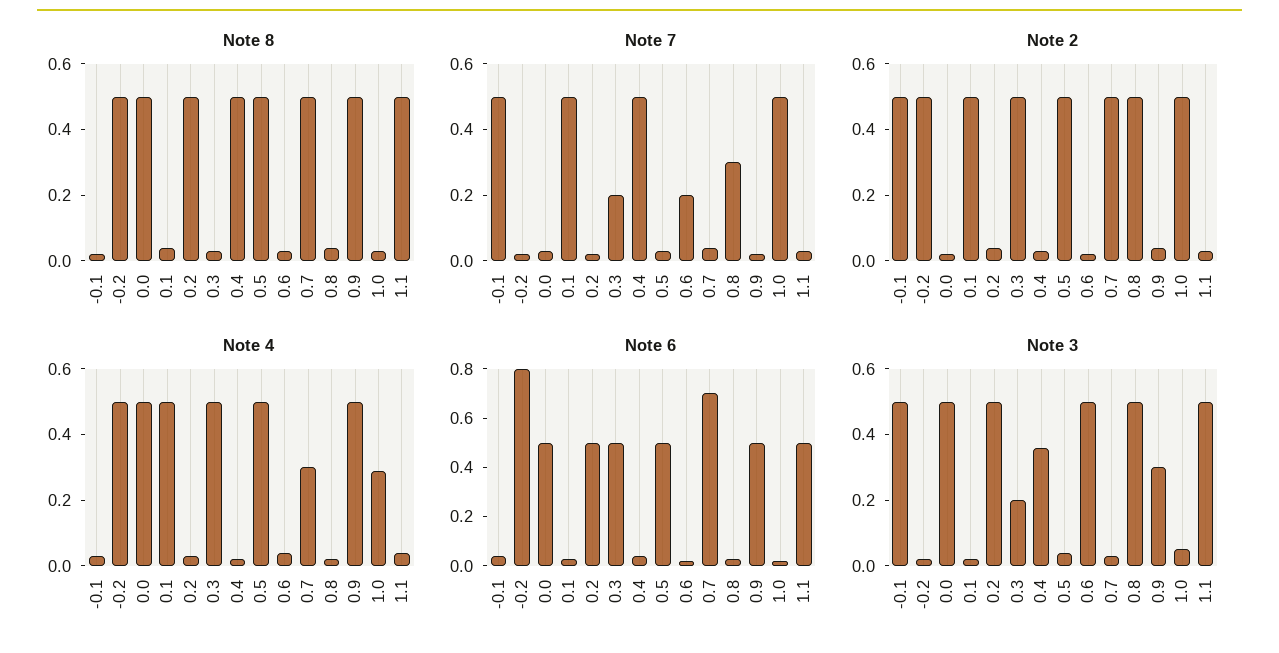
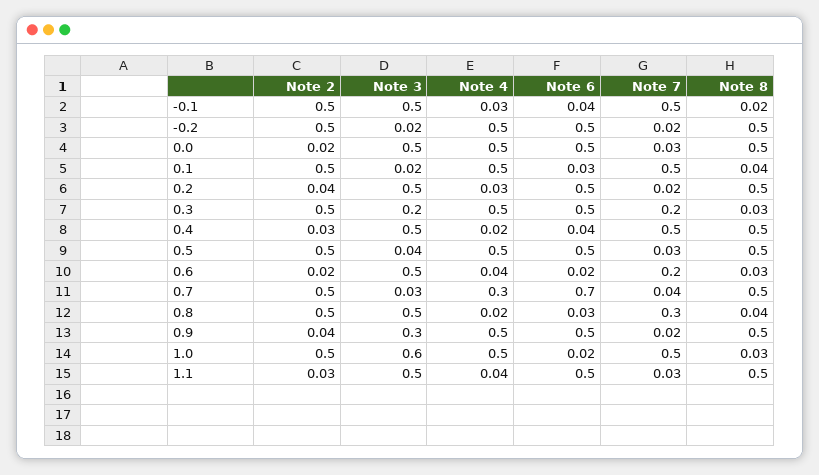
  {
    "Note 8": {
      "-0.1": 0.02,
      "-0.2": 0.5,
      "0.0": 0.5,
      "0.1": 0.04,
      "0.2": 0.5,
      "0.3": 0.03,
      "0.4": 0.5,
      "0.5": 0.5,
      "0.6": 0.03,
      "0.7": 0.5,
      "0.8": 0.04,
      "0.9": 0.5,
      "1.0": 0.03,
      "1.1": 0.5
    },
    "Note 7": {
      "-0.1": 0.5,
      "-0.2": 0.02,
      "0.0": 0.03,
      "0.1": 0.5,
      "0.2": 0.02,
      "0.3": 0.2,
      "0.4": 0.5,
      "0.5": 0.03,
      "0.6": 0.2,
      "0.7": 0.04,
      "0.8": 0.3,
      "0.9": 0.02,
      "1.0": 0.5,
      "1.1": 0.03
    },
    "Note 2": {
      "-0.1": 0.5,
      "-0.2": 0.5,
      "0.0": 0.02,
      "0.1": 0.5,
      "0.2": 0.04,
      "0.3": 0.5,
      "0.4": 0.03,
      "0.5": 0.5,
      "0.6": 0.02,
      "0.7": 0.5,
      "0.8": 0.5,
      "0.9": 0.04,
      "1.0": 0.5,
      "1.1": 0.03
    },
    "Note 4": {
      "-0.1": 0.03,
      "-0.2": 0.5,
      "0.0": 0.5,
      "0.1": 0.5,
      "0.2": 0.03,
      "0.3": 0.5,
      "0.4": 0.02,
      "0.5": 0.5,
      "0.6": 0.04,
      "0.7": 0.3,
      "0.8": 0.02,
      "0.9": 0.5,
-     "1.0": 0.3,
+     "1.0": 0.5,
      "1.1": 0.04
    },
    "Note 6": {
      "-0.1": 0.04,
-     "-0.2": 0.8,
+     "-0.2": 0.5,
      "0.0": 0.5,
      "0.1": 0.03,
      "0.2": 0.5,
      "0.3": 0.5,
      "0.4": 0.04,
      "0.5": 0.5,
      "0.6": 0.02,
      "0.7": 0.7,
      "0.8": 0.03,
      "0.9": 0.5,
      "1.0": 0.02,
      "1.1": 0.5
    },
    "Note 3": {
      "-0.1": 0.5,
      "-0.2": 0.02,
      "0.0": 0.5,
      "0.1": 0.02,
      "0.2": 0.5,
      "0.3": 0.2,
-     "0.4": 0.35,
+     "0.4": 0.5,
      "0.5": 0.04,
      "0.6": 0.5,
      "0.7": 0.03,
      "0.8": 0.5,
      "0.9": 0.3,
-     "1.0": 0.05,
+     "1.0": 0.6,
      "1.1": 0.5
    }
  }

